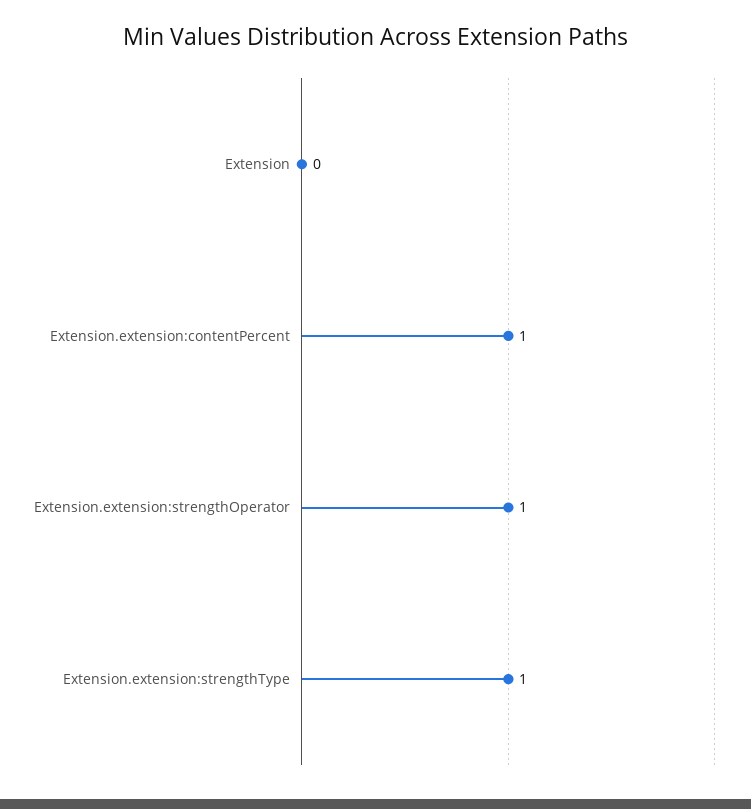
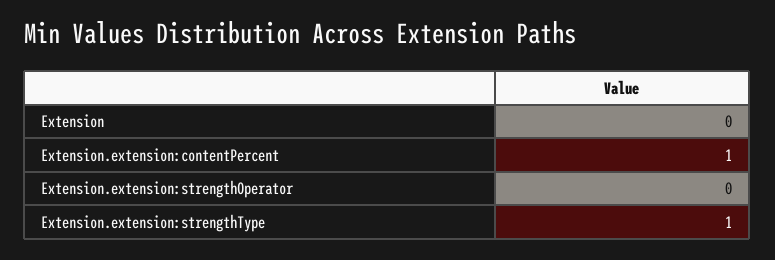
  {
    "Extension": 0,
    "Extension.extension:contentPercent": 1,
-   "Extension.extension:strengthOperator": 1,
+   "Extension.extension:strengthOperator": 0,
    "Extension.extension:strengthType": 1
  }

